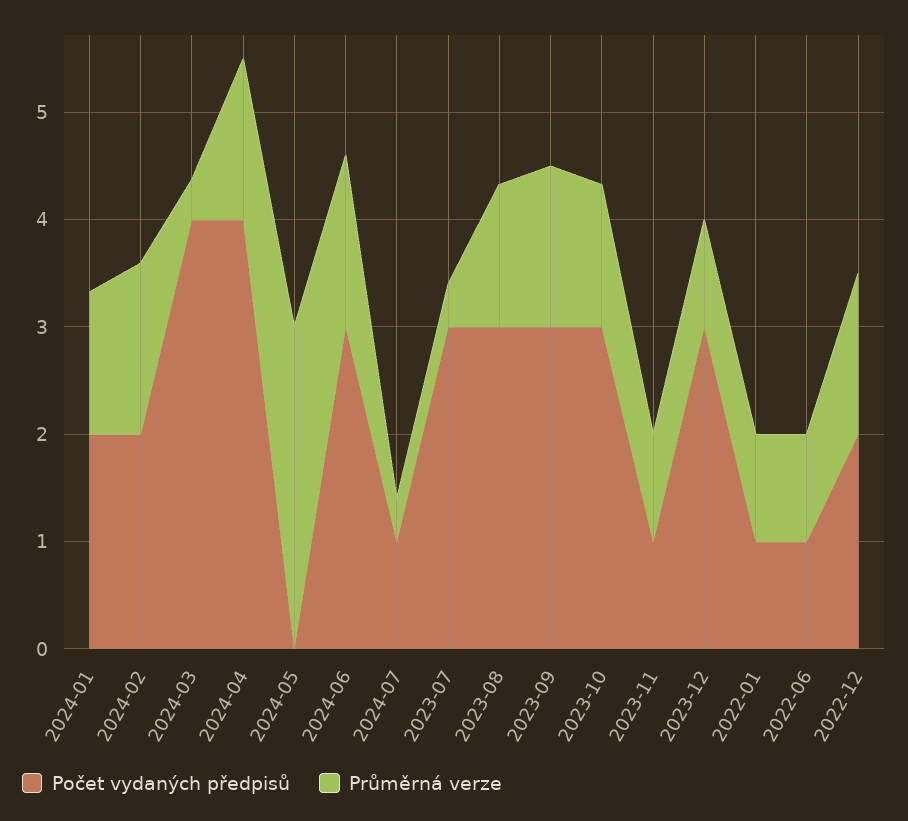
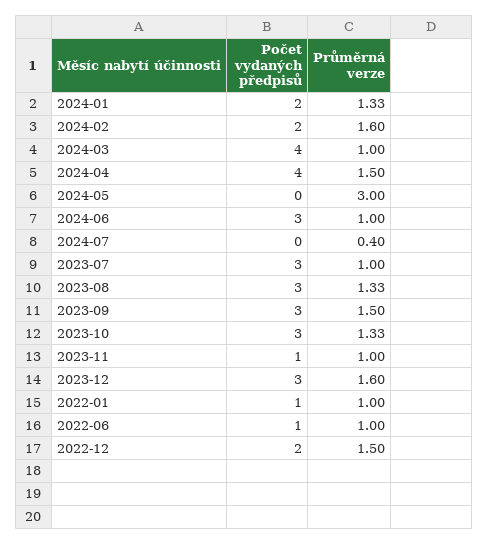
  {
    "Počet vydaných předpisů": {
      "2024-01": 2,
      "2024-02": 2,
      "2024-03": 4,
      "2024-04": 4,
      "2024-05": 0,
      "2024-06": 3,
-     "2024-07": 1,
+     "2024-07": 0,
      "2023-07": 3,
      "2023-08": 3,
      "2023-09": 3,
      "2023-10": 3,
      "2023-11": 1,
      "2023-12": 3,
      "2022-01": 1,
      "2022-06": 1,
      "2022-12": 2
    },
    "Průměrná verze": {
      "2024-01": 1.33,
      "2024-02": 1.6,
-     "2024-03": 0.4,
+     "2024-03": 1,
      "2024-04": 1.5,
      "2024-05": 3,
-     "2024-06": 1.6,
+     "2024-06": 1,
      "2024-07": 0.4,
-     "2023-07": 0.4,
+     "2023-07": 1,
      "2023-08": 1.33,
      "2023-09": 1.5,
      "2023-10": 1.33,
      "2023-11": 1,
-     "2023-12": 1,
+     "2023-12": 1.6,
      "2022-01": 1,
      "2022-06": 1,
      "2022-12": 1.5
    }
  }

